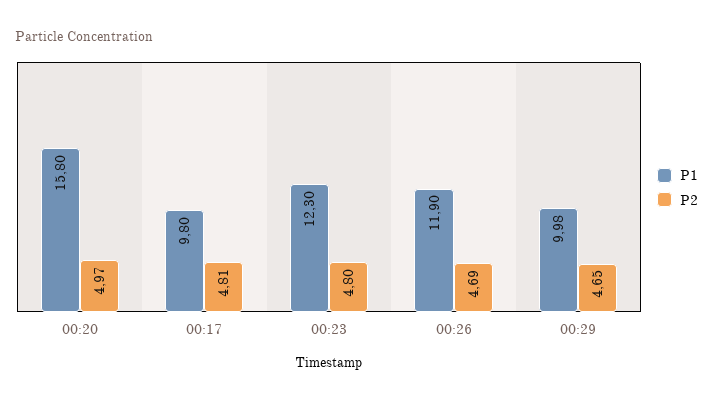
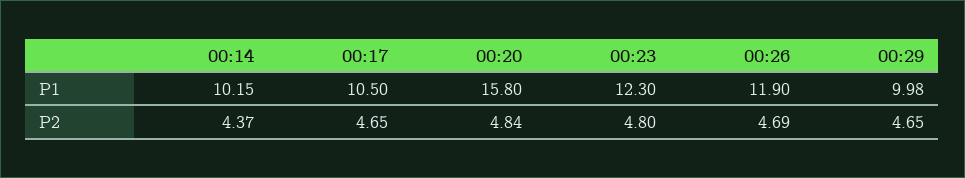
  {
    "P1": {
      "00:20": 15.8,
-     "00:17": 9.8,
+     "00:17": 10.5,
      "00:23": 12.3,
      "00:26": 11.9,
-     "00:29": 9.98
+     "00:29": 9.98,
+     "00:14": 10.15
    },
    "P2": {
-     "00:20": 4.97,
+     "00:20": 4.84,
-     "00:17": 4.81,
+     "00:17": 4.65,
      "00:23": 4.8,
      "00:26": 4.69,
-     "00:29": 4.65
+     "00:29": 4.65,
+     "00:14": 4.37
    }
  }

